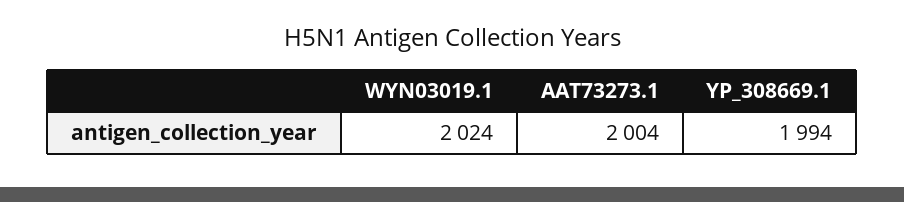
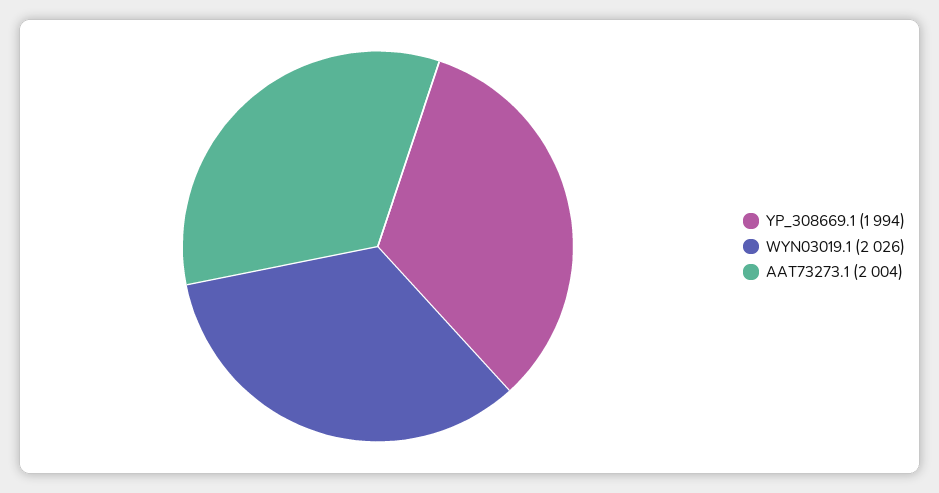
  {
-   "WYN03019.1": 2024,
+   "WYN03019.1": 2026,
    "AAT73273.1": 2004,
    "YP_308669.1": 1994
  }

